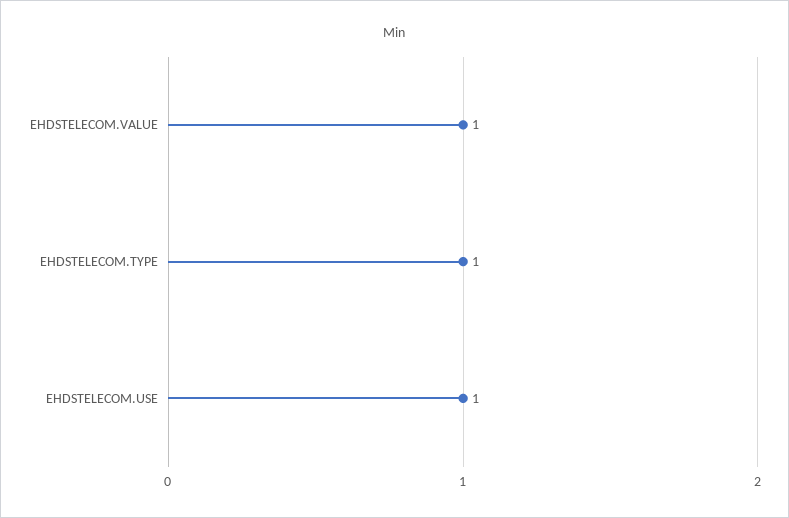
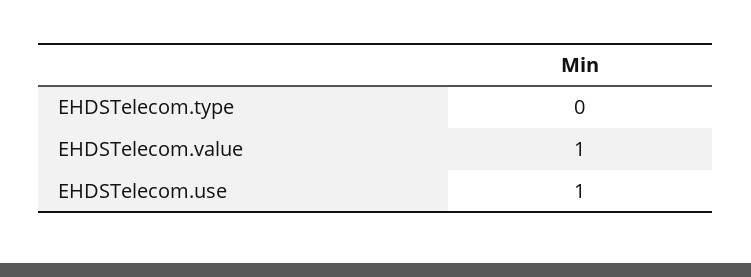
  {
    "EHDSTELECOM.VALUE": 1,
-   "EHDSTELECOM.TYPE": 1,
+   "EHDSTELECOM.TYPE": 0,
    "EHDSTELECOM.USE": 1
  }

